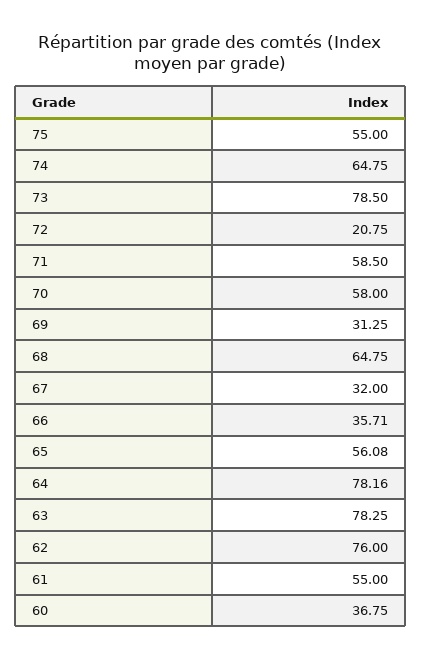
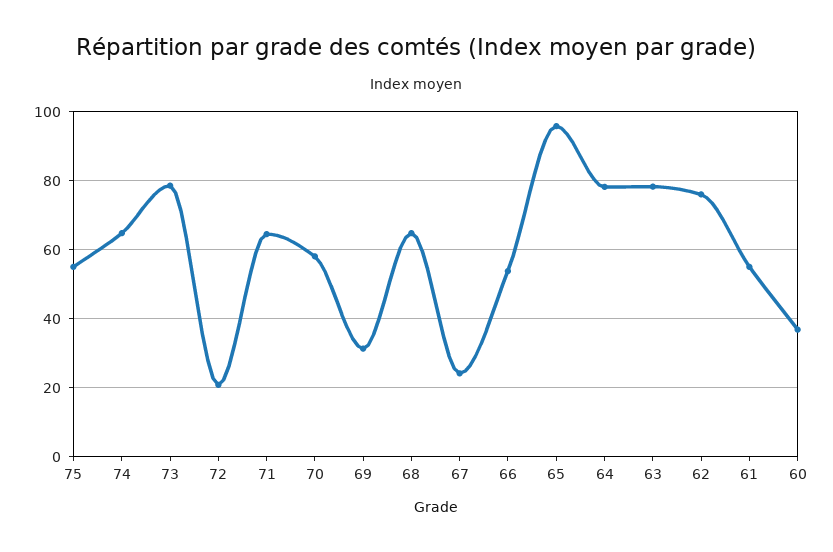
  {
    "75": 55,
    "74": 64.75,
    "73": 78.5,
    "72": 20.75,
-   "71": 58.5,
+   "71": 64,
    "70": 58,
    "69": 31.25,
    "68": 64.75,
-   "67": 32,
+   "67": 24,
-   "66": 35.71,
+   "66": 54,
-   "65": 56.08,
+   "65": 96,
    "64": 78.16,
    "63": 78.25,
    "62": 76,
    "61": 55,
    "60": 36.75
  }

